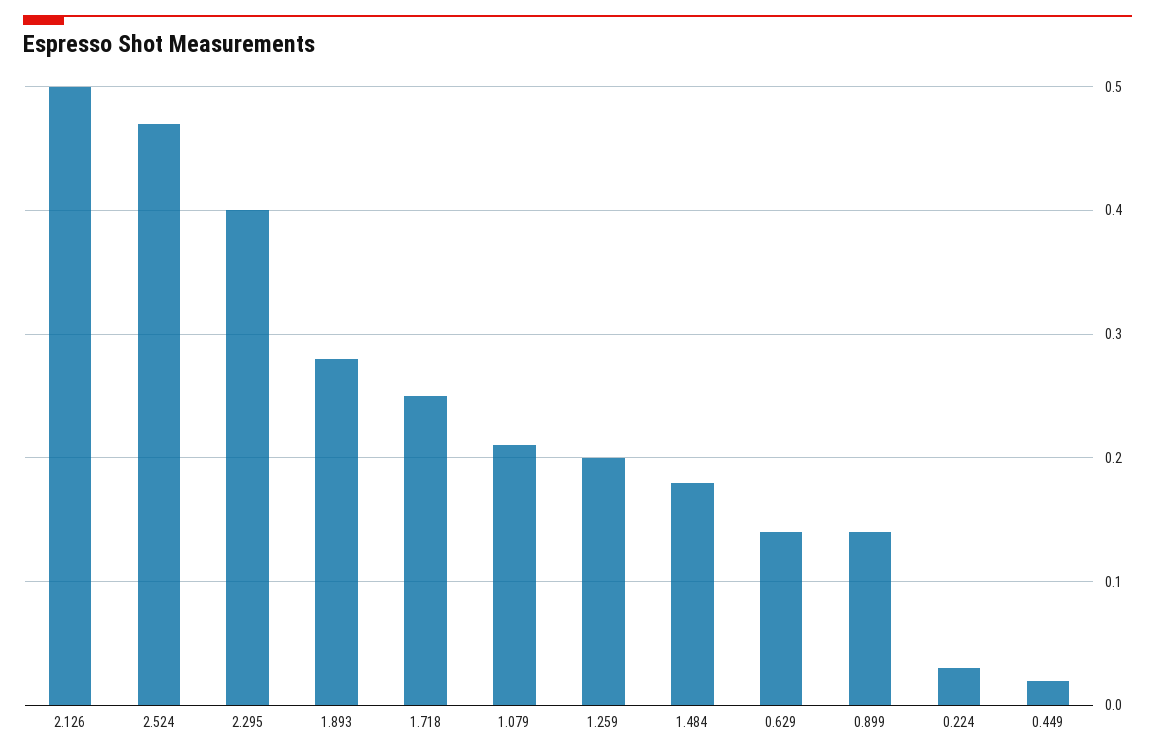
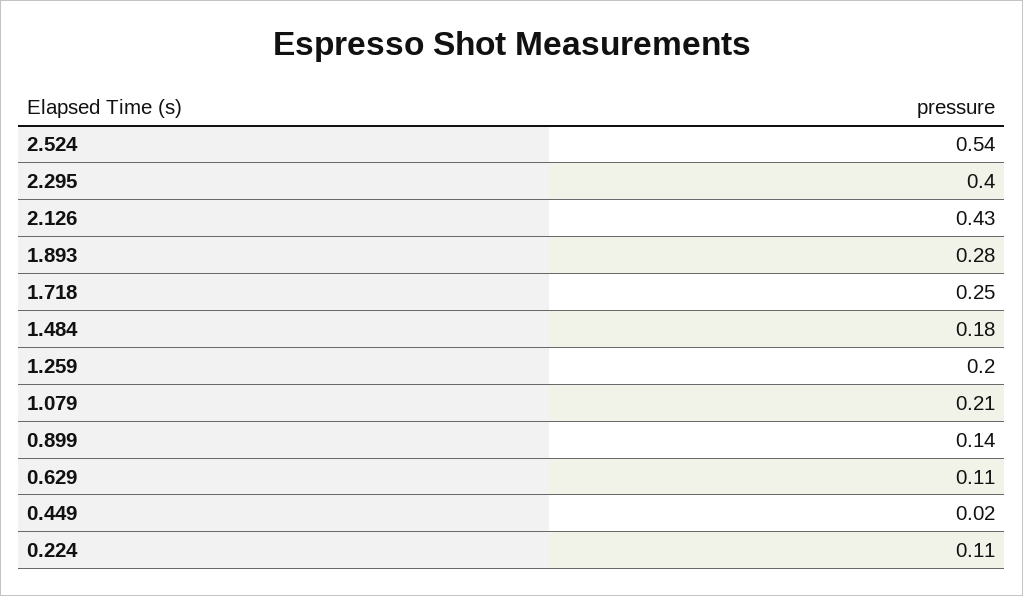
  {
-   "2.126": 0.5,
+   "2.126": 0.43,
-   "2.524": 0.47,
+   "2.524": 0.54,
    "2.295": 0.4,
    "1.893": 0.28,
    "1.718": 0.25,
    "1.079": 0.21,
    "1.259": 0.2,
    "1.484": 0.18,
-   "0.629": 0.14,
+   "0.629": 0.11,
    "0.899": 0.14,
-   "0.224": 0.03,
+   "0.224": 0.11,
    "0.449": 0.02
  }

